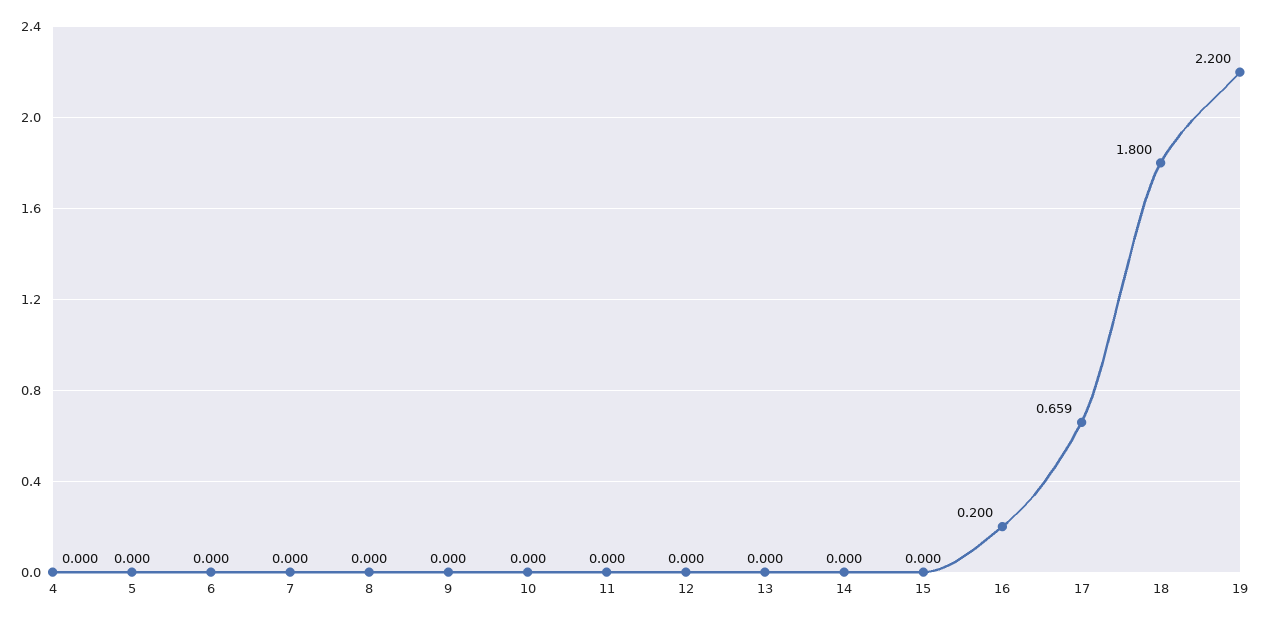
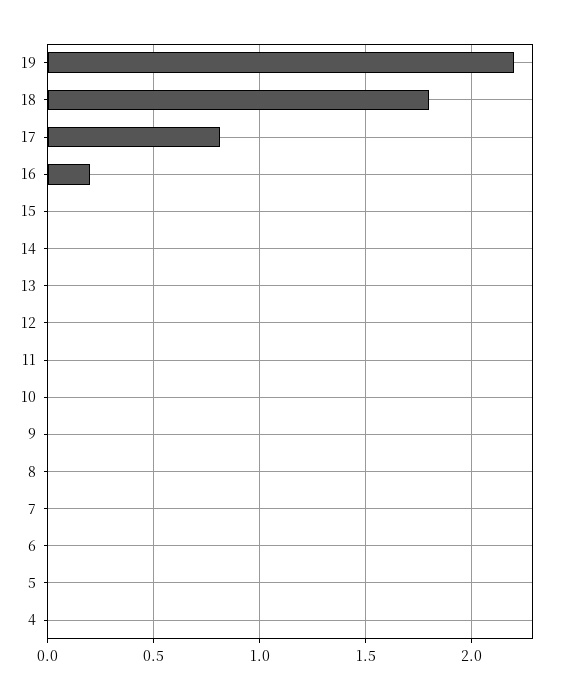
  {
    "4": 0,
    "5": 0,
    "6": 0,
    "7": 0,
    "8": 0,
    "9": 0,
    "10": 0,
    "11": 0,
    "12": 0,
    "13": 0,
    "14": 0,
    "15": 0,
    "16": 0.2,
-   "17": 0.659,
+   "17": 0.8,
    "18": 1.8,
    "19": 2.2
  }

